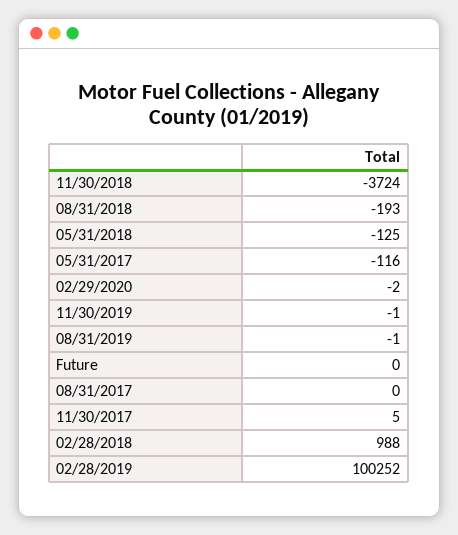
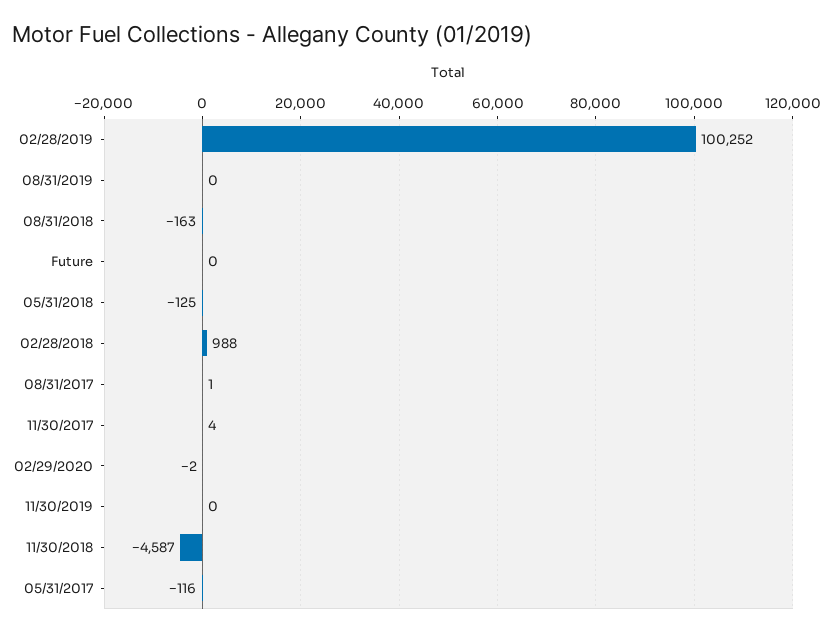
  {
-   "11/30/2018": -3724,
+   "11/30/2018": -4587,
-   "08/31/2018": -193,
+   "08/31/2018": -163,
    "05/31/2018": -125,
    "05/31/2017": -116,
    "02/29/2020": -2,
-   "11/30/2019": -1,
+   "11/30/2019": 0,
-   "08/31/2019": -1,
+   "08/31/2019": 0,
    "Future": 0,
-   "08/31/2017": 0,
+   "08/31/2017": 1,
-   "11/30/2017": 5,
+   "11/30/2017": 4,
    "02/28/2018": 988,
    "02/28/2019": 100252
  }

